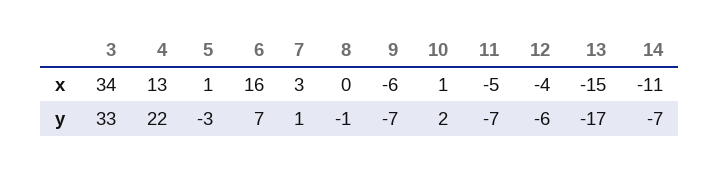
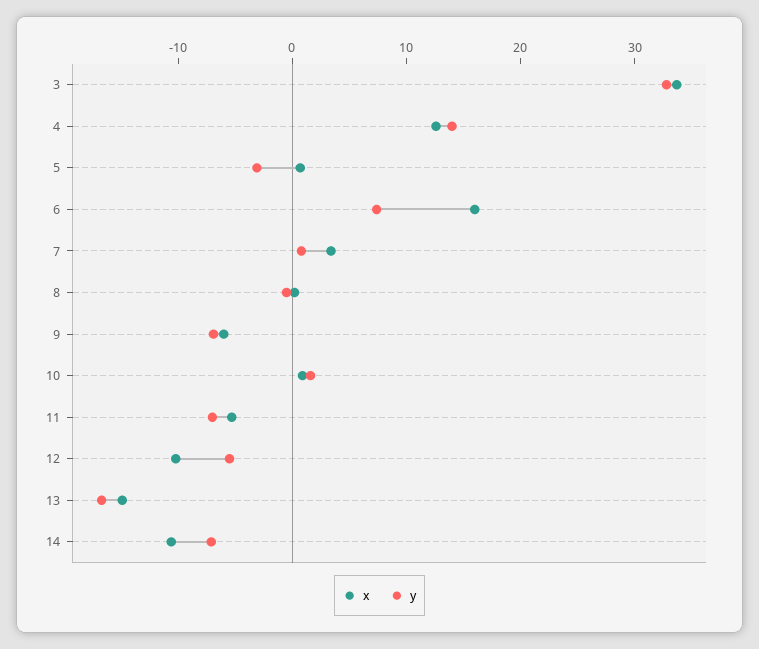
  {
    "x": {
      "3": 34,
      "4": 13,
      "5": 1,
      "6": 16,
      "7": 3,
      "8": 0,
      "9": -6,
      "10": 1,
      "11": -5,
-     "12": -4,
+     "12": -10,
      "13": -15,
      "14": -11
    },
    "y": {
      "3": 33,
-     "4": 22,
+     "4": 14,
      "5": -3,
      "6": 7,
      "7": 1,
      "8": -1,
      "9": -7,
      "10": 2,
      "11": -7,
      "12": -6,
      "13": -17,
      "14": -7
    }
  }

